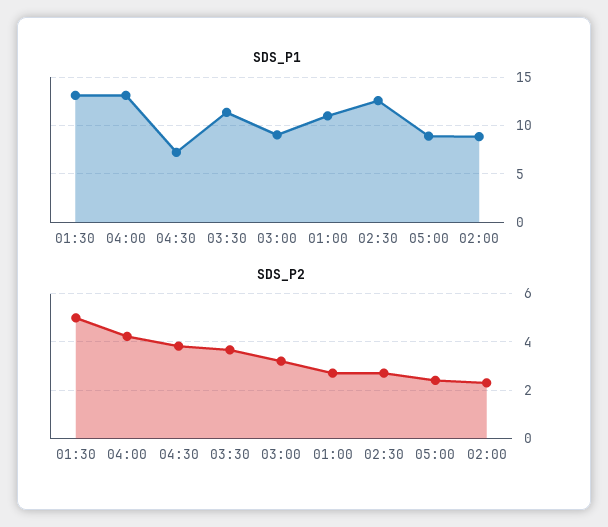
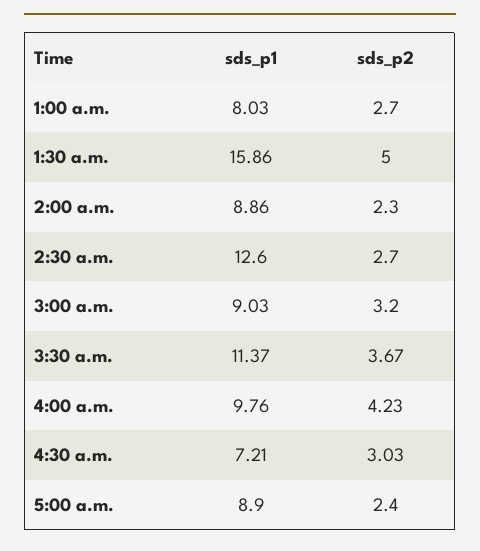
  {
    "SDS_P1": {
-     "01:30": 13,
+     "01:30": 15.86,
-     "04:00": 13,
+     "04:00": 9.76,
      "04:30": 7.21,
      "03:30": 11.37,
      "03:00": 9.03,
-     "01:00": 11,
+     "01:00": 8.03,
      "02:30": 12.6,
      "05:00": 8.9,
      "02:00": 8.86
    },
    "SDS_P2": {
      "01:30": 5,
      "04:00": 4.23,
-     "04:30": 3.75,
+     "04:30": 3.03,
      "03:30": 3.67,
      "03:00": 3.2,
      "01:00": 2.7,
      "02:30": 2.7,
      "05:00": 2.4,
      "02:00": 2.3
    }
  }

